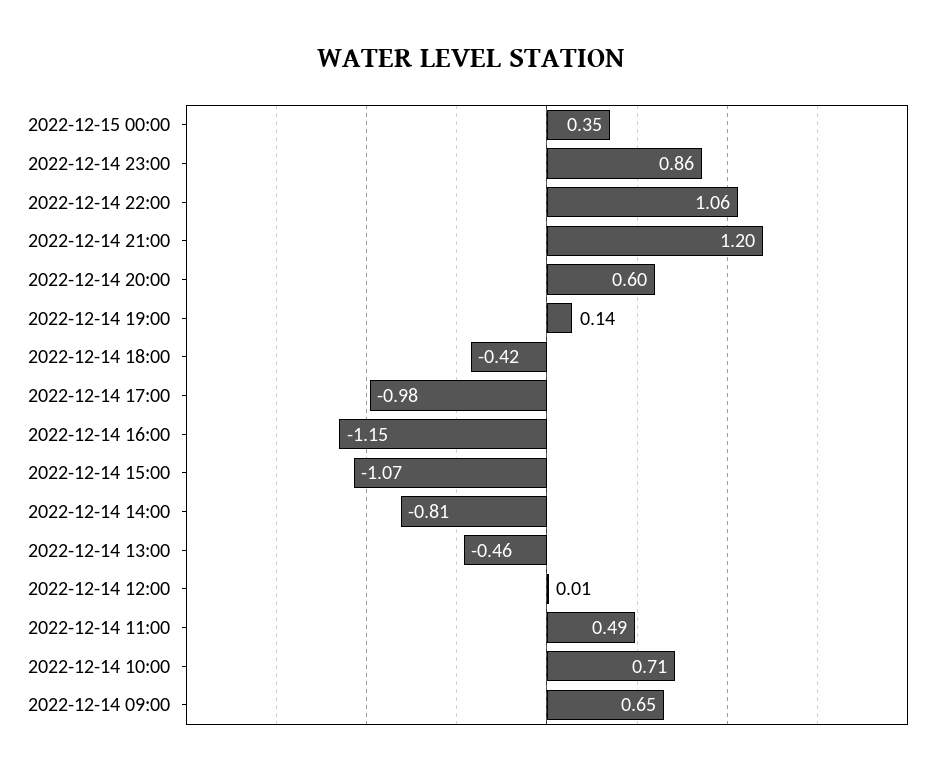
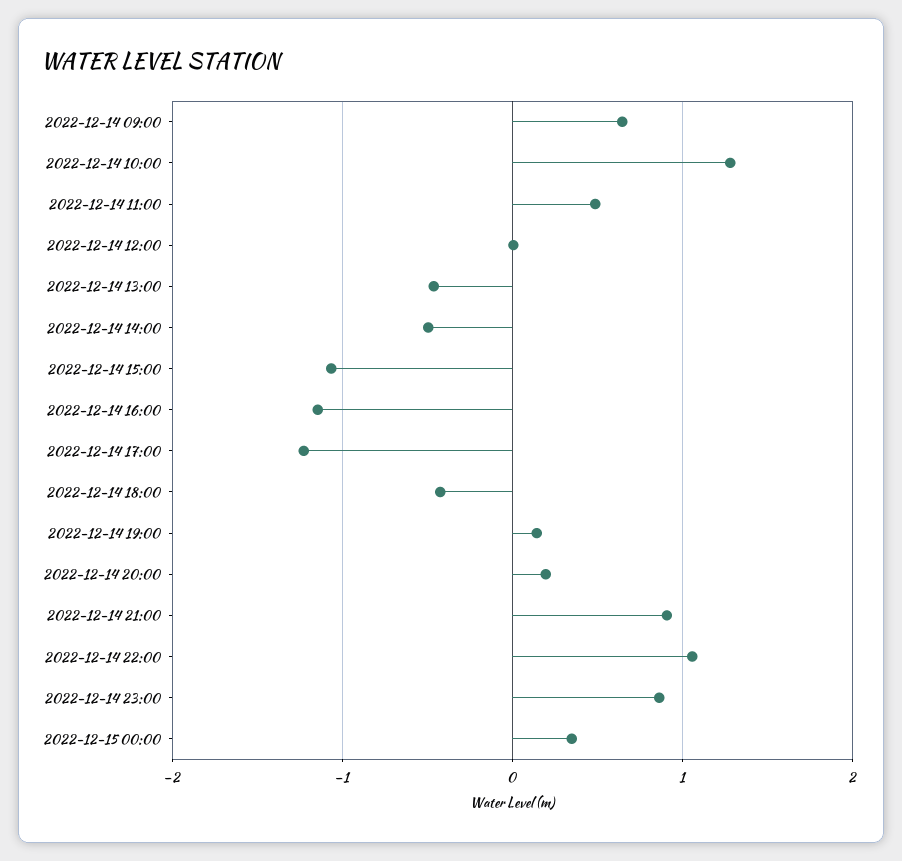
  {
    "2022-12-15 00:00": 0.35,
    "2022-12-14 23:00": 0.86,
    "2022-12-14 22:00": 1.06,
-   "2022-12-14 21:00": 1.2,
+   "2022-12-14 21:00": 0.9,
-   "2022-12-14 20:00": 0.6,
+   "2022-12-14 20:00": 0.2,
    "2022-12-14 19:00": 0.14,
    "2022-12-14 18:00": -0.42,
-   "2022-12-14 17:00": -0.98,
+   "2022-12-14 17:00": -1.2,
    "2022-12-14 16:00": -1.15,
    "2022-12-14 15:00": -1.07,
-   "2022-12-14 14:00": -0.81,
+   "2022-12-14 14:00": -0.5,
    "2022-12-14 13:00": -0.46,
    "2022-12-14 12:00": 0.01,
    "2022-12-14 11:00": 0.49,
-   "2022-12-14 10:00": 0.71,
+   "2022-12-14 10:00": 1.3,
    "2022-12-14 09:00": 0.65
  }

